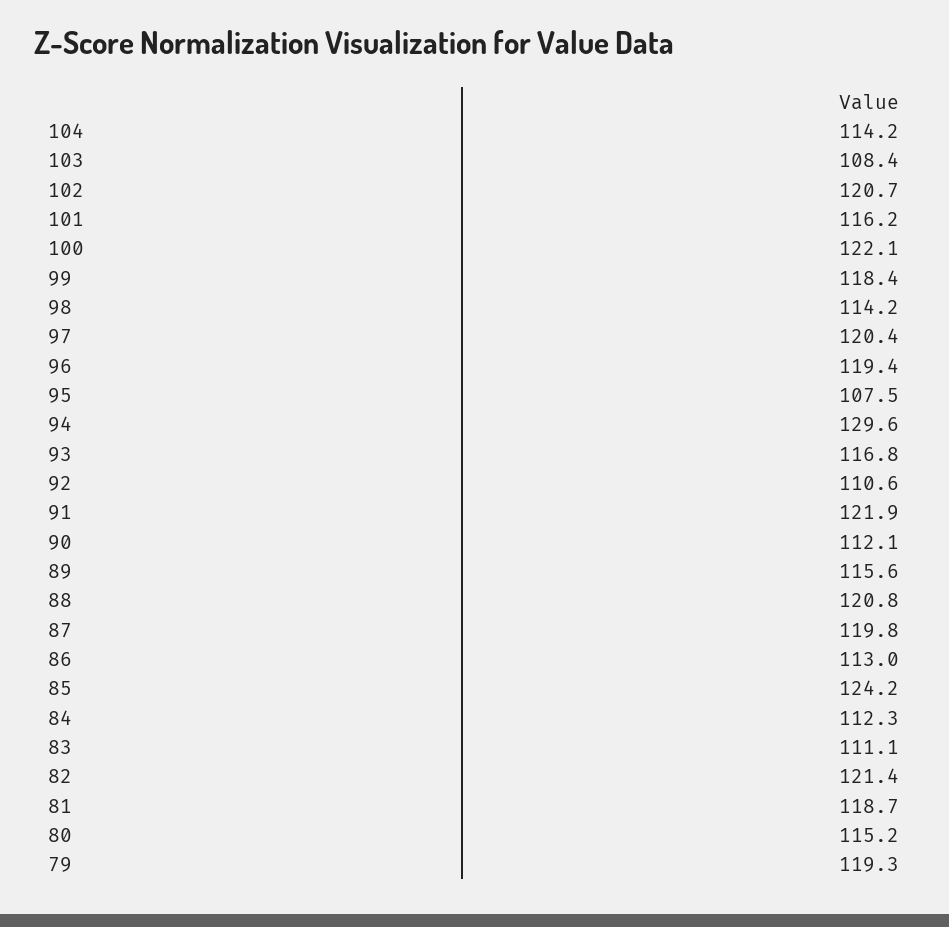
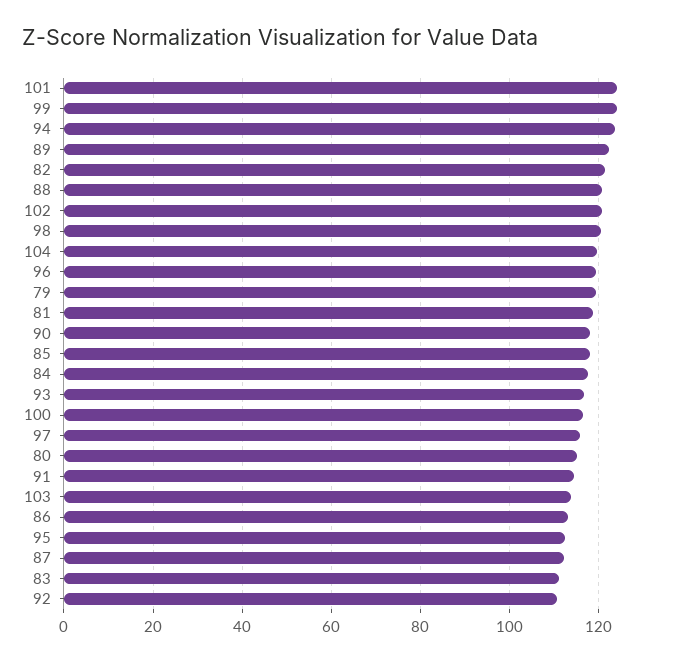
  {
-   "104": 114.2,
+   "104": 120,
-   "103": 108.4,
+   "103": 114,
    "102": 120.7,
-   "101": 116.2,
+   "101": 124,
-   "100": 122.1,
+   "100": 116,
-   "99": 118.4,
+   "99": 124,
-   "98": 114.2,
+   "98": 120,
-   "97": 120.4,
+   "97": 116,
    "96": 119.4,
-   "95": 107.5,
+   "95": 112,
-   "94": 129.6,
+   "94": 124,
    "93": 116.8,
    "92": 110.6,
-   "91": 121.9,
+   "91": 114,
-   "90": 112.1,
+   "90": 118,
-   "89": 115.6,
+   "89": 122,
    "88": 120.8,
-   "87": 119.8,
+   "87": 112,
    "86": 113,
-   "85": 124.2,
+   "85": 118,
-   "84": 112.3,
+   "84": 118,
    "83": 111.1,
    "82": 121.4,
    "81": 118.7,
    "80": 115.2,
    "79": 119.3
  }

